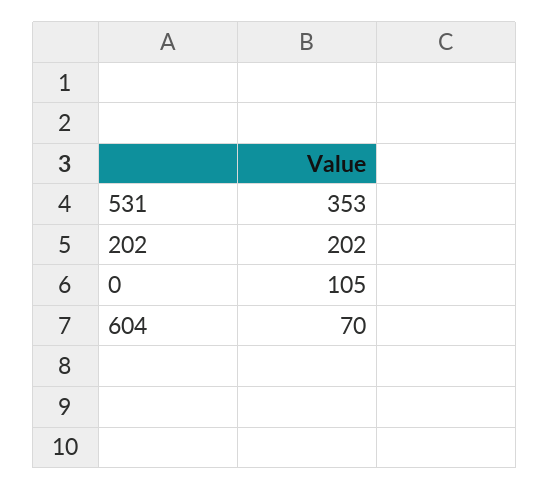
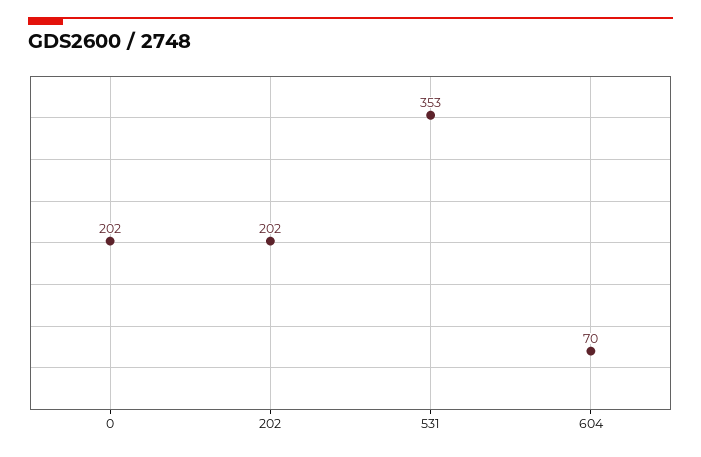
  {
    "531": 353,
    "202": 202,
-   "0": 105,
+   "0": 202,
    "604": 70
  }

